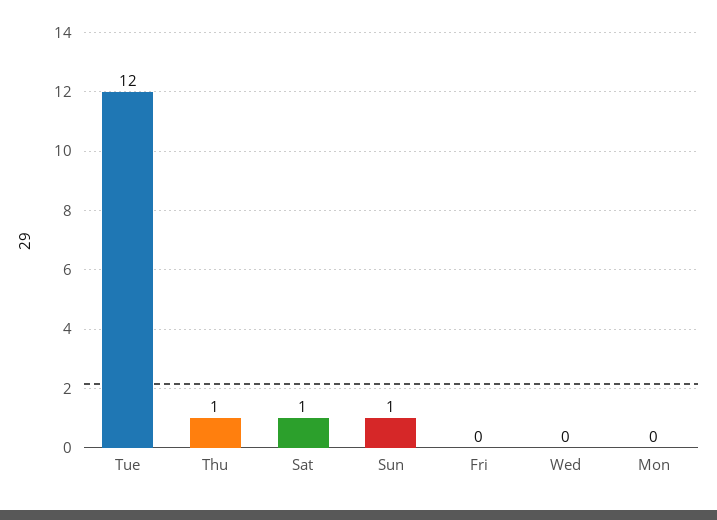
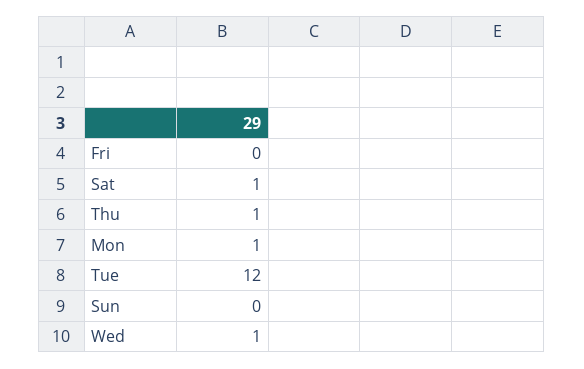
  {
    "Tue": 12,
    "Thu": 1,
    "Sat": 1,
-   "Sun": 1,
+   "Sun": 0,
    "Fri": 0,
-   "Wed": 0,
+   "Wed": 1,
-   "Mon": 0
+   "Mon": 1
  }

